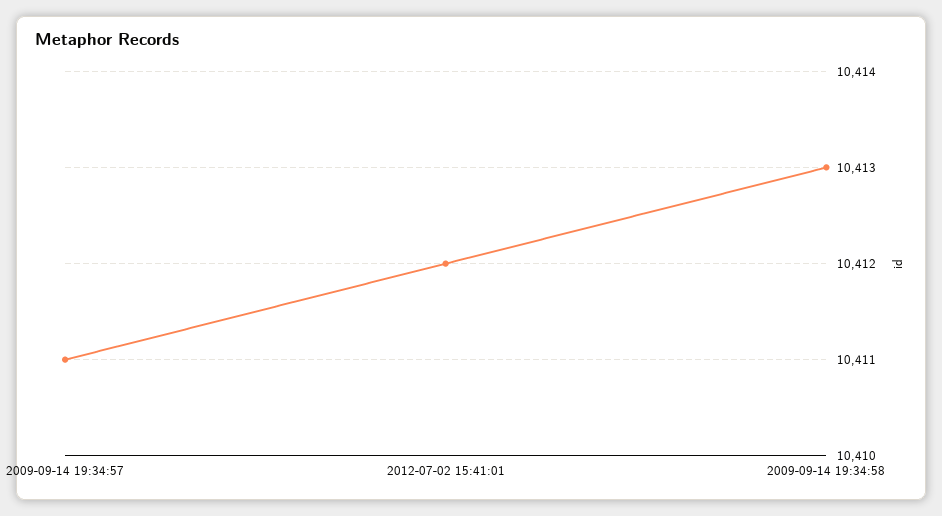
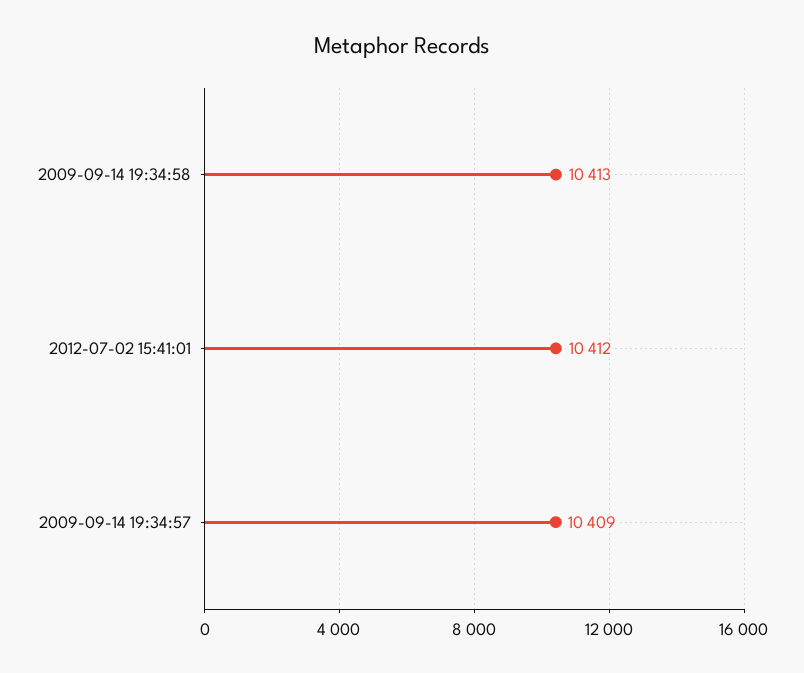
  {
-   "2009-09-14 19:34:57": 10411,
+   "2009-09-14 19:34:57": 10409,
    "2012-07-02 15:41:01": 10412,
    "2009-09-14 19:34:58": 10413
  }

